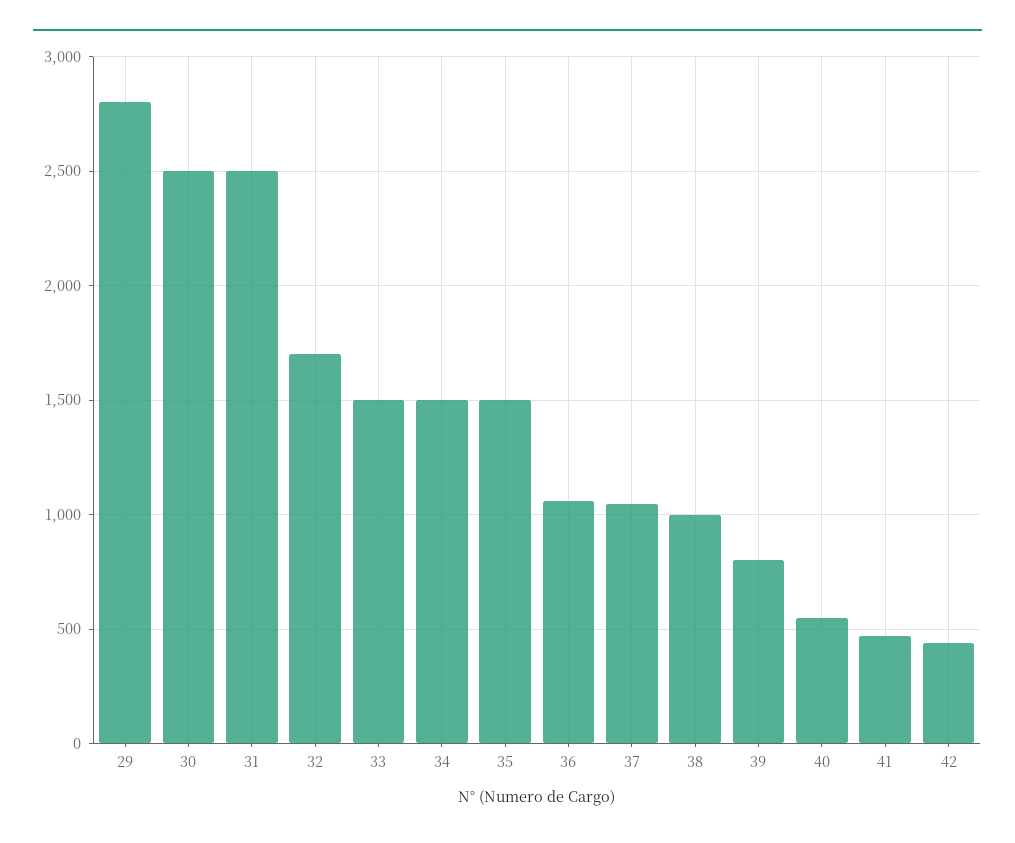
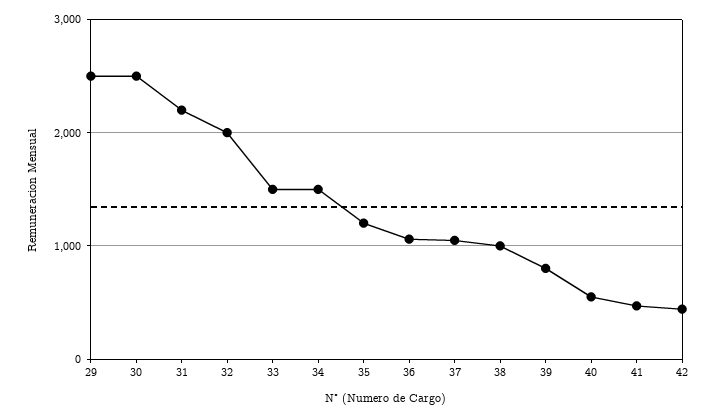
  {
-   "29": 2800,
+   "29": 2500,
    "30": 2500,
-   "31": 2500,
+   "31": 2200,
-   "32": 1700,
+   "32": 2000,
    "33": 1500,
    "34": 1500,
-   "35": 1500,
+   "35": 1200,
    "36": 1050,
    "37": 1050,
    "38": 1000,
    "39": 800,
    "40": 550,
    "41": 450,
    "42": 450
  }

